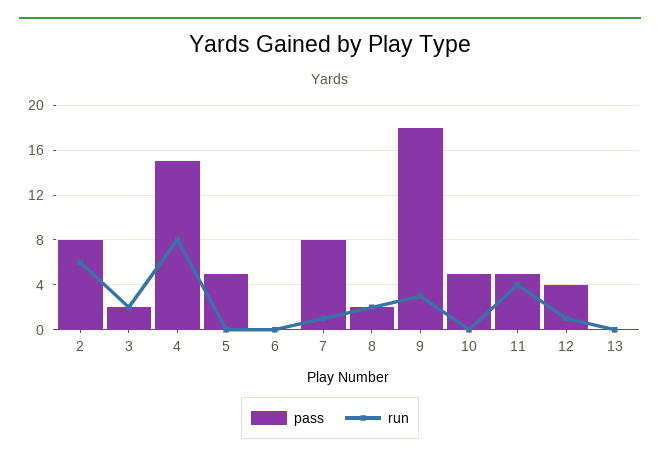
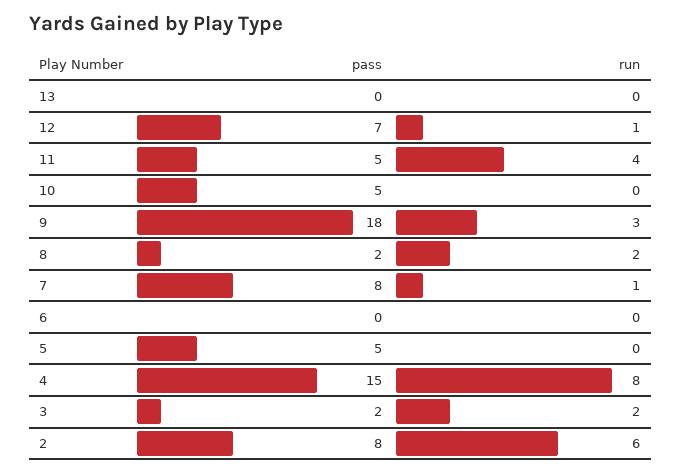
  {
    "pass": {
      "2": 8,
      "3": 2,
      "4": 15,
      "5": 5,
      "6": 0,
      "7": 8,
      "8": 2,
      "9": 18,
      "10": 5,
      "11": 5,
-     "12": 4,
+     "12": 7,
      "13": 0
    },
    "run": {
      "2": 6,
      "3": 2,
      "4": 8,
      "5": 0,
      "6": 0,
      "7": 1,
      "8": 2,
      "9": 3,
      "10": 0,
      "11": 4,
      "12": 1,
      "13": 0
    }
  }

